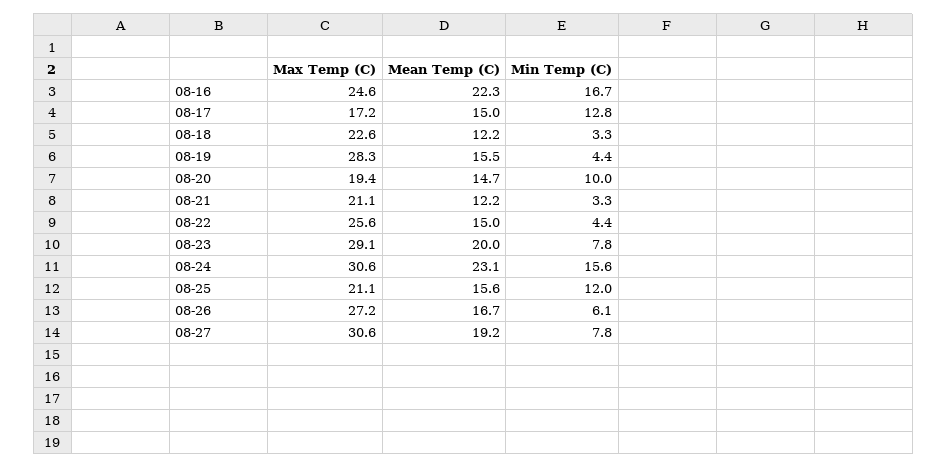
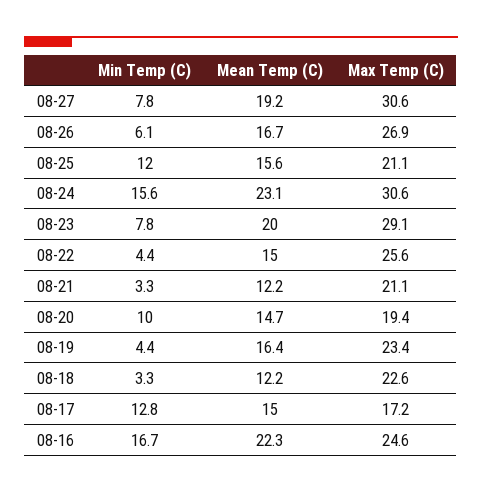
  {
    "Max Temp (C)": {
      "08-16": 24.6,
      "08-17": 17.2,
      "08-18": 22.6,
-     "08-19": 28.3,
+     "08-19": 23.4,
      "08-20": 19.4,
      "08-21": 21.1,
      "08-22": 25.6,
      "08-23": 29.1,
      "08-24": 30.6,
      "08-25": 21.1,
-     "08-26": 27.2,
+     "08-26": 26.9,
      "08-27": 30.6
    },
    "Mean Temp (C)": {
      "08-16": 22.3,
      "08-17": 15,
      "08-18": 12.2,
-     "08-19": 15.5,
+     "08-19": 16.4,
      "08-20": 14.7,
      "08-21": 12.2,
      "08-22": 15,
      "08-23": 20,
      "08-24": 23.1,
      "08-25": 15.6,
      "08-26": 16.7,
      "08-27": 19.2
    },
    "Min Temp (C)": {
      "08-16": 16.7,
      "08-17": 12.8,
      "08-18": 3.3,
      "08-19": 4.4,
      "08-20": 10,
      "08-21": 3.3,
      "08-22": 4.4,
      "08-23": 7.8,
      "08-24": 15.6,
      "08-25": 12,
      "08-26": 6.1,
      "08-27": 7.8
    }
  }

